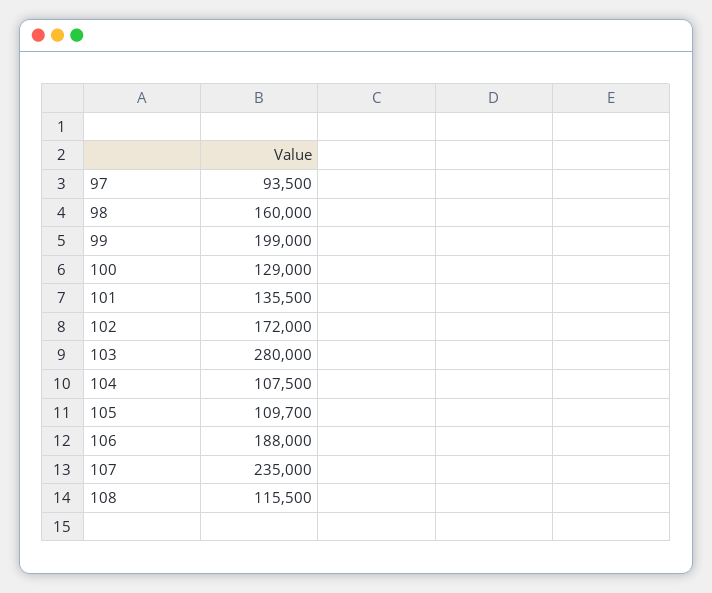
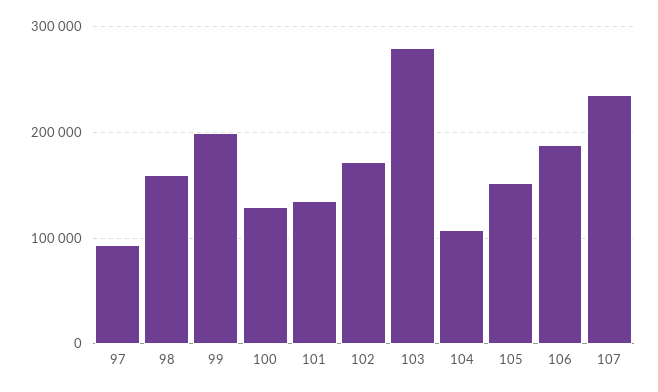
  {
    "97": 93500,
    "98": 160000,
    "99": 199000,
    "100": 129000,
    "101": 135500,
    "102": 172000,
    "103": 280000,
    "104": 107500,
-   "105": 109700,
+   "105": 150000,
    "106": 188000,
-   "107": 235000,
+   "107": 235000
-   "108": 115500
  }

